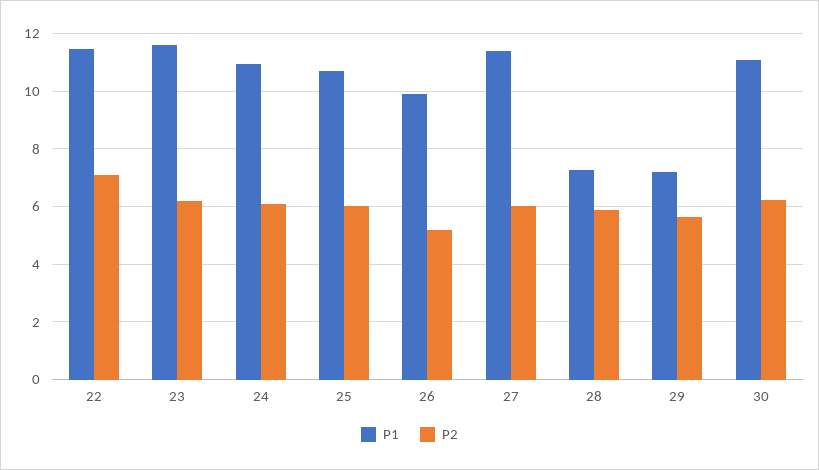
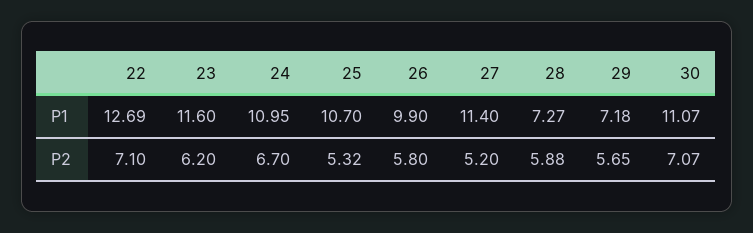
  {
    "P1": {
-     "22": 11.5,
+     "22": 12.69,
      "23": 11.6,
      "24": 10.95,
      "25": 10.7,
      "26": 9.9,
      "27": 11.4,
      "28": 7.27,
      "29": 7.18,
      "30": 11.07
    },
    "P2": {
      "22": 7.1,
      "23": 6.2,
-     "24": 6,
+     "24": 6.7,
-     "25": 6,
+     "25": 5.32,
-     "26": 5.25,
+     "26": 5.8,
-     "27": 6,
+     "27": 5.2,
      "28": 5.88,
      "29": 5.65,
-     "30": 6.25
+     "30": 7.07
    }
  }

